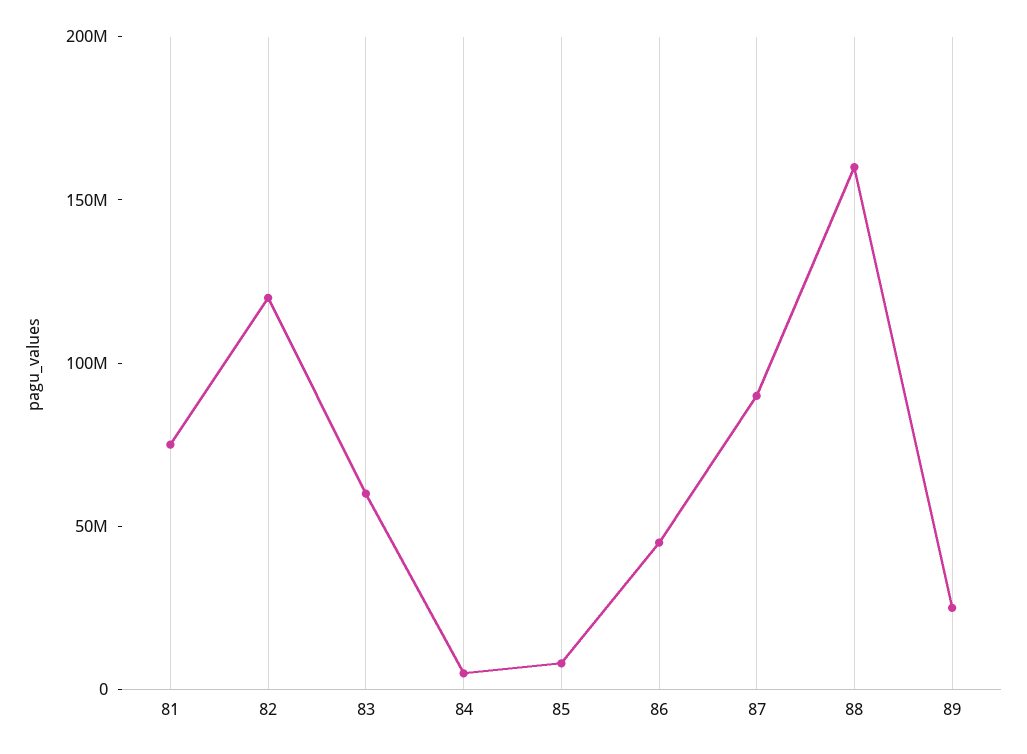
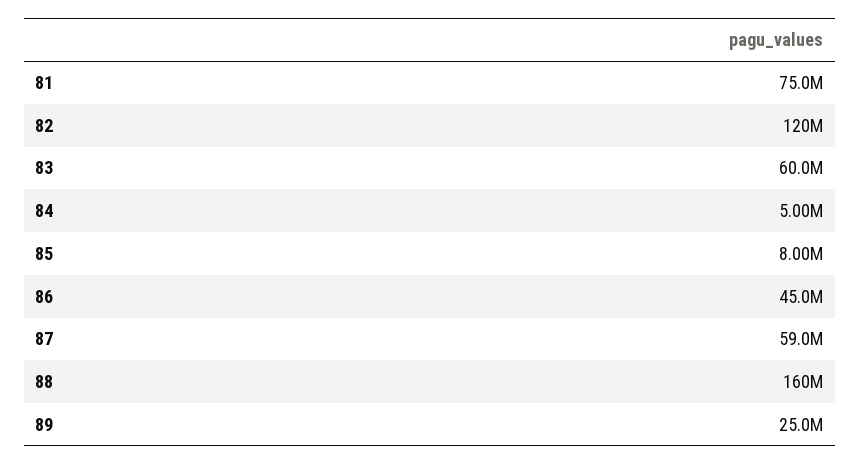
  {
    "81": 75000000,
    "82": 120000000,
    "83": 60000000,
    "84": 5000000,
    "85": 8000000,
    "86": 45000000,
-   "87": 90000000,
+   "87": 59000000,
    "88": 160000000,
    "89": 25000000
  }

